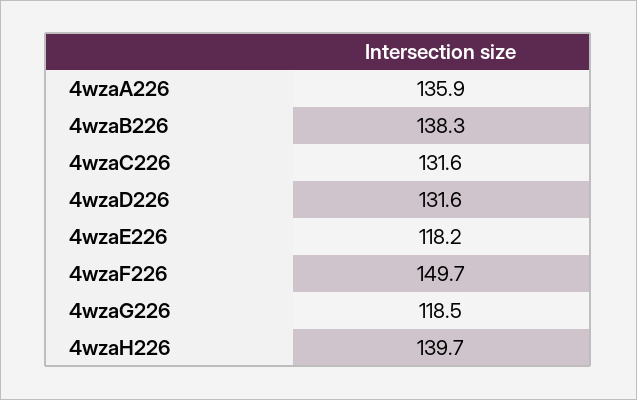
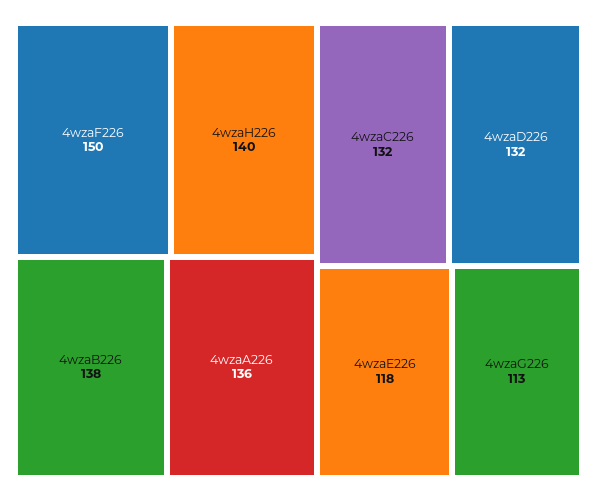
  {
    "4wzaA226": 135.9,
    "4wzaB226": 138.3,
    "4wzaC226": 131.6,
    "4wzaD226": 131.6,
    "4wzaE226": 118.2,
    "4wzaF226": 149.7,
-   "4wzaG226": 118.5,
+   "4wzaG226": 113,
    "4wzaH226": 139.7
  }

